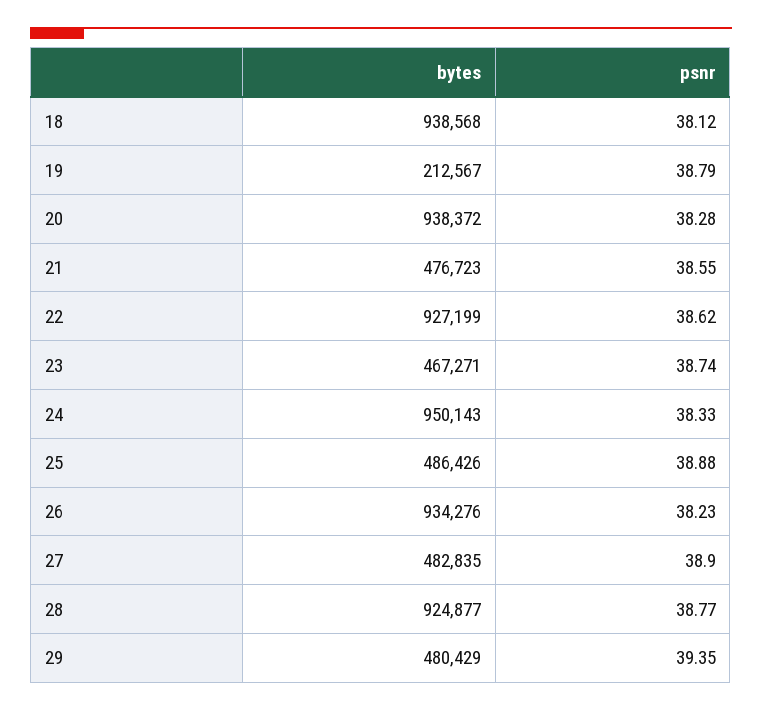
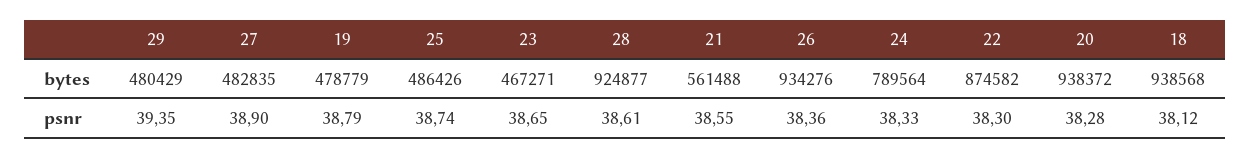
  {
    "bytes": {
      "18": 938568,
-     "19": 212567,
+     "19": 478779,
      "20": 938372,
-     "21": 476723,
+     "21": 561488,
-     "22": 927199,
+     "22": 874582,
      "23": 467271,
-     "24": 950143,
+     "24": 789564,
      "25": 486426,
      "26": 934276,
      "27": 482835,
      "28": 924877,
      "29": 480429
    },
    "psnr": {
      "18": 38.12,
      "19": 38.79,
      "20": 38.28,
      "21": 38.55,
-     "22": 38.62,
+     "22": 38.3,
-     "23": 38.74,
+     "23": 38.65,
      "24": 38.33,
-     "25": 38.88,
+     "25": 38.74,
-     "26": 38.23,
+     "26": 38.36,
      "27": 38.9,
-     "28": 38.77,
+     "28": 38.61,
      "29": 39.35
    }
  }

